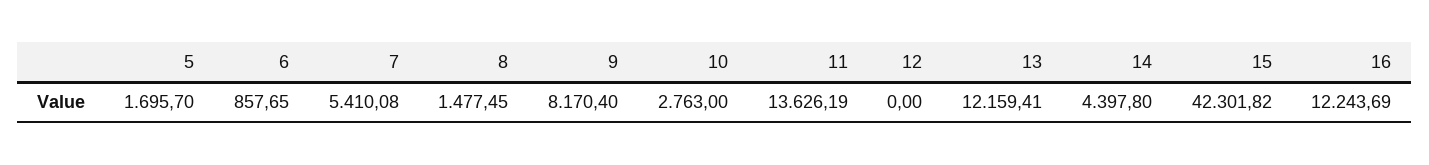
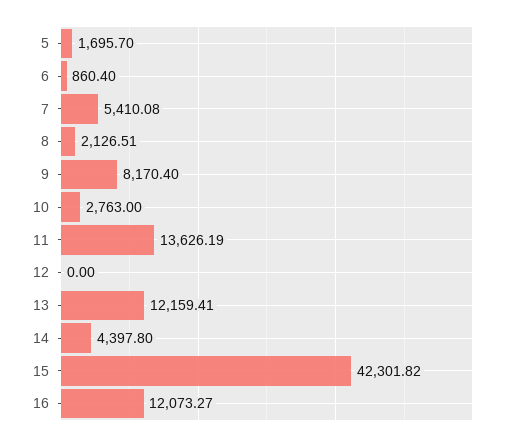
  {
    "5": 1695.7,
-   "6": 857.65,
+   "6": 860.4,
    "7": 5410.08,
-   "8": 1477.45,
+   "8": 2126.51,
    "9": 8170.4,
    "10": 2763,
    "11": 13626.19,
    "12": 0,
    "13": 12159.41,
    "14": 4397.8,
    "15": 42301.82,
-   "16": 12243.69
+   "16": 12073.27
  }

